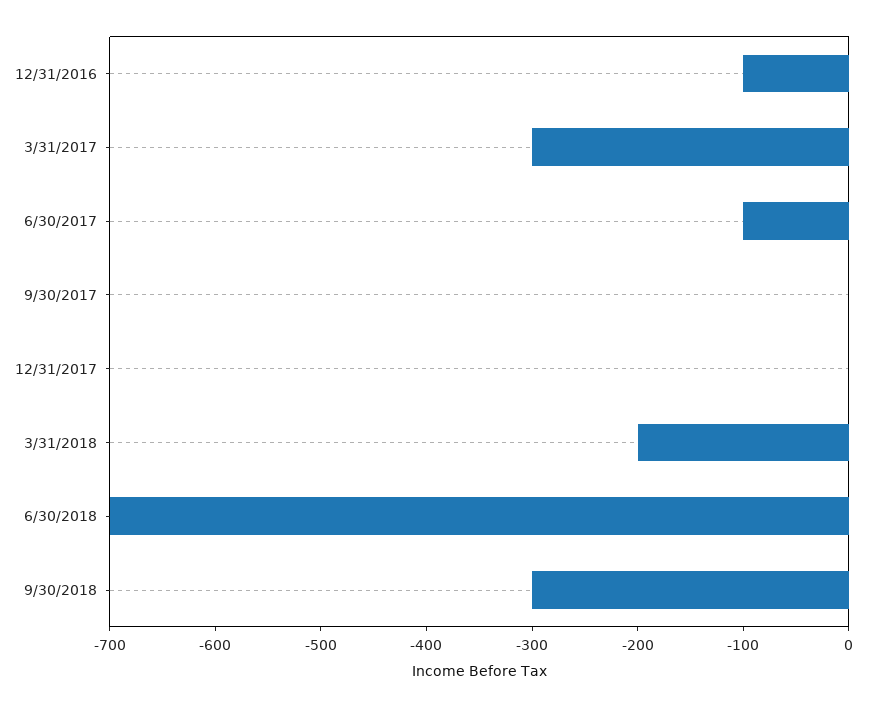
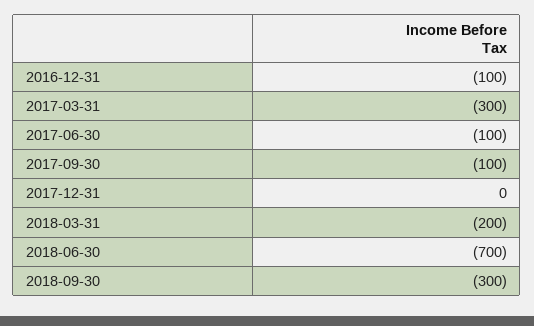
  {
    "12/31/2016": -100,
    "3/31/2017": -300,
    "6/30/2017": -100,
-   "9/30/2017": 0,
+   "9/30/2017": -100,
    "12/31/2017": 0,
    "3/31/2018": -200,
    "6/30/2018": -700,
    "9/30/2018": -300
  }

